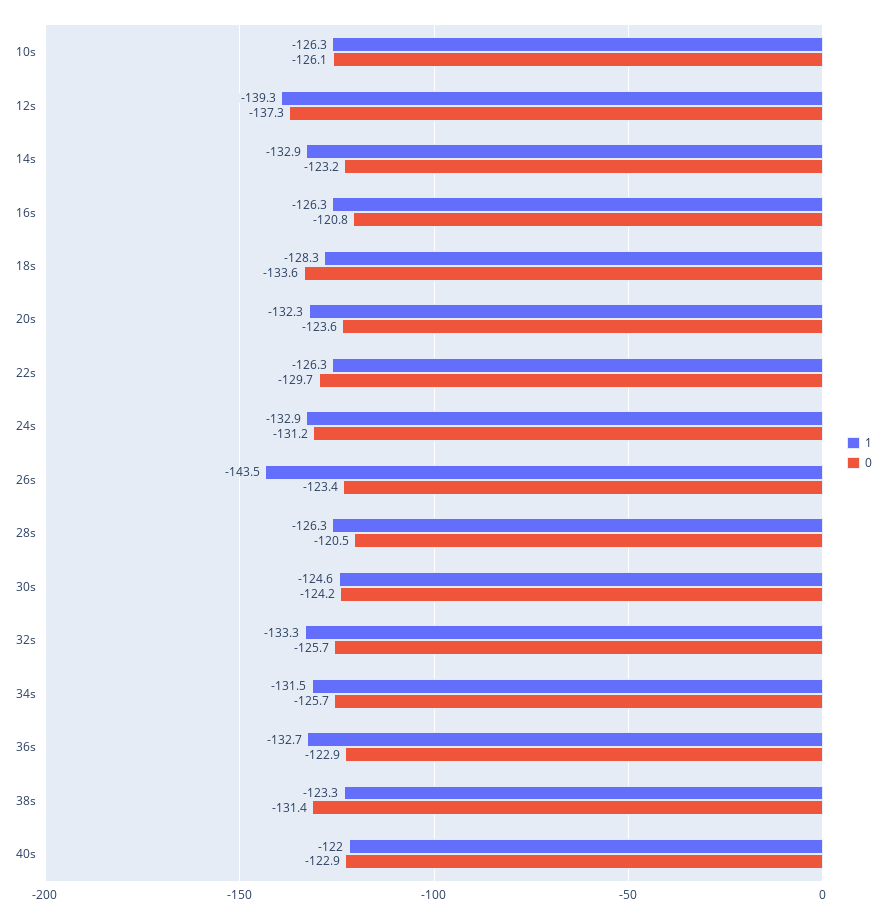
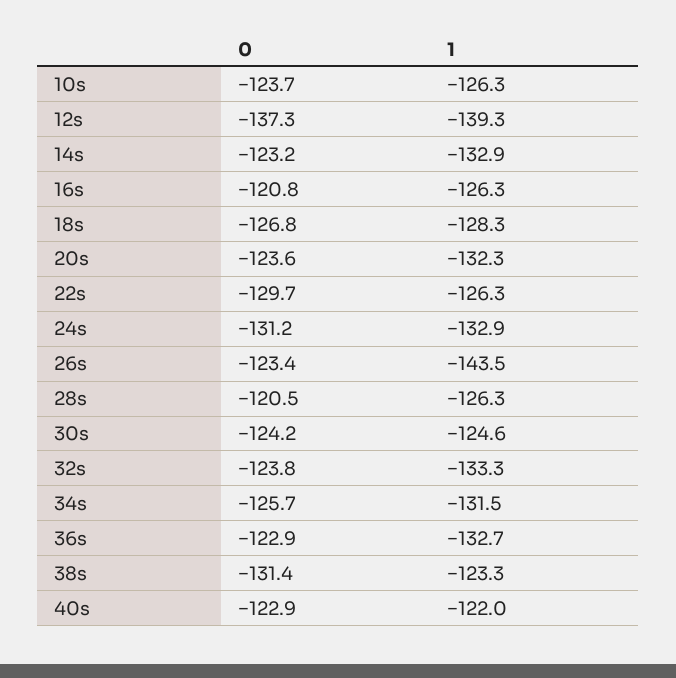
  {
    "1": {
      "10s": -126.3,
      "12s": -139.3,
      "14s": -132.9,
      "16s": -126.3,
      "18s": -128.3,
      "20s": -132.3,
      "22s": -126.3,
      "24s": -132.9,
      "26s": -143.5,
      "28s": -126.3,
      "30s": -124.6,
      "32s": -133.3,
      "34s": -131.5,
      "36s": -132.7,
      "38s": -123.3,
      "40s": -122
    },
    "0": {
-     "10s": -126.1,
+     "10s": -123.7,
      "12s": -137.3,
      "14s": -123.2,
      "16s": -120.8,
-     "18s": -133.6,
+     "18s": -126.8,
      "20s": -123.6,
      "22s": -129.7,
      "24s": -131.2,
      "26s": -123.4,
      "28s": -120.5,
      "30s": -124.2,
-     "32s": -125.7,
+     "32s": -123.8,
      "34s": -125.7,
      "36s": -122.9,
      "38s": -131.4,
      "40s": -122.9
    }
  }

